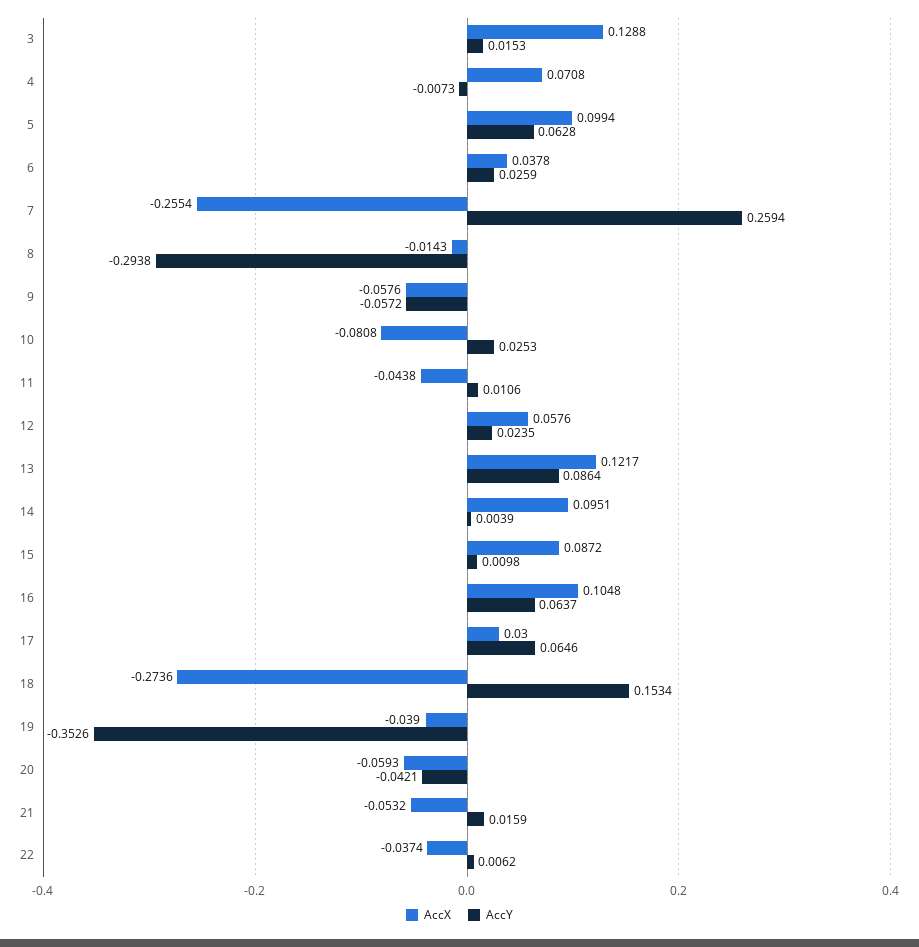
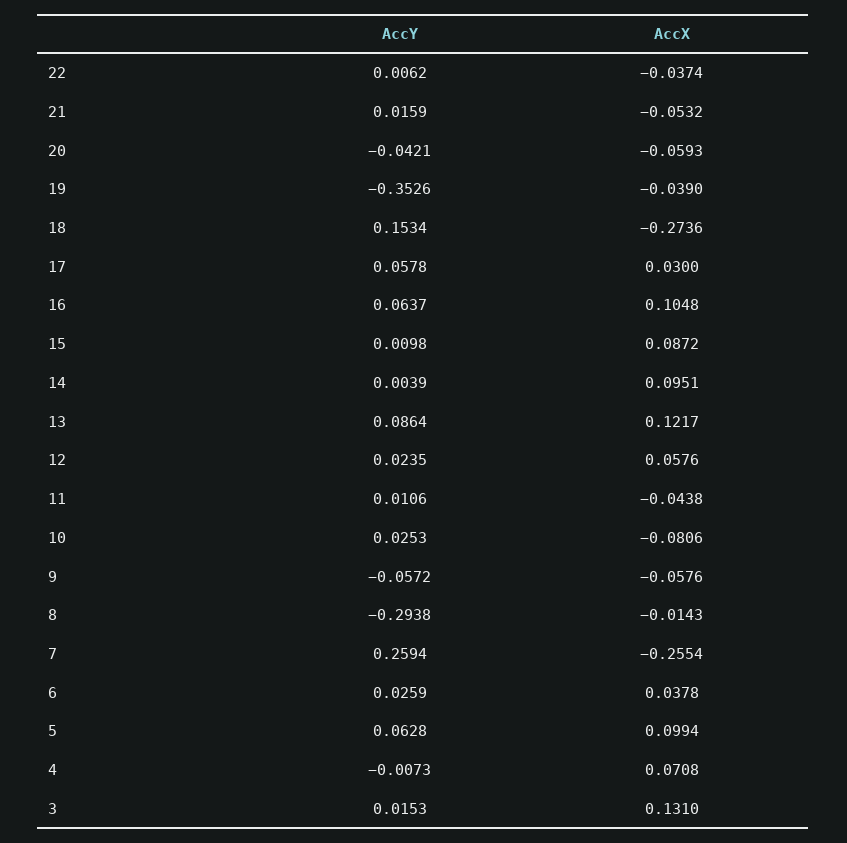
  {
    "AccX": {
-     "3": 0.1288,
+     "3": 0.131,
      "4": 0.0708,
      "5": 0.0994,
      "6": 0.0378,
      "7": -0.2554,
      "8": -0.0143,
      "9": -0.0576,
-     "10": -0.0808,
+     "10": -0.0806,
      "11": -0.0438,
      "12": 0.0576,
      "13": 0.1217,
      "14": 0.0951,
      "15": 0.0872,
      "16": 0.1048,
      "17": 0.03,
      "18": -0.2736,
      "19": -0.039,
      "20": -0.0593,
      "21": -0.0532,
      "22": -0.0374
    },
    "AccY": {
      "3": 0.0153,
      "4": -0.0073,
      "5": 0.0628,
      "6": 0.0259,
      "7": 0.2594,
      "8": -0.2938,
      "9": -0.0572,
      "10": 0.0253,
      "11": 0.0106,
      "12": 0.0235,
      "13": 0.0864,
      "14": 0.0039,
      "15": 0.0098,
      "16": 0.0637,
-     "17": 0.0646,
+     "17": 0.0578,
      "18": 0.1534,
      "19": -0.3526,
      "20": -0.0421,
      "21": 0.0159,
      "22": 0.0062
    }
  }

